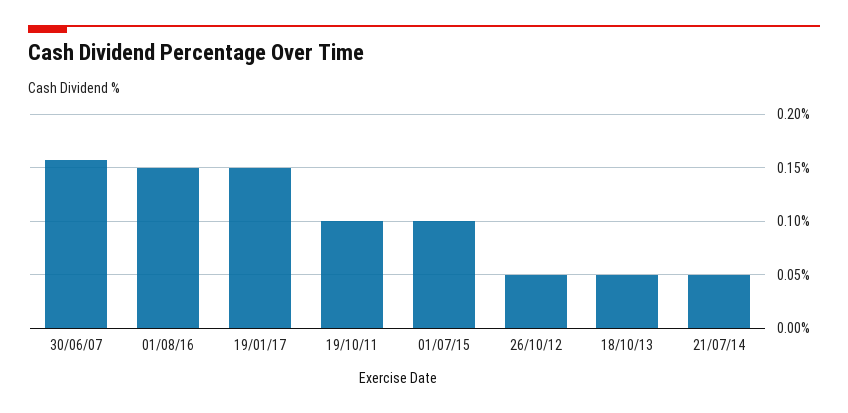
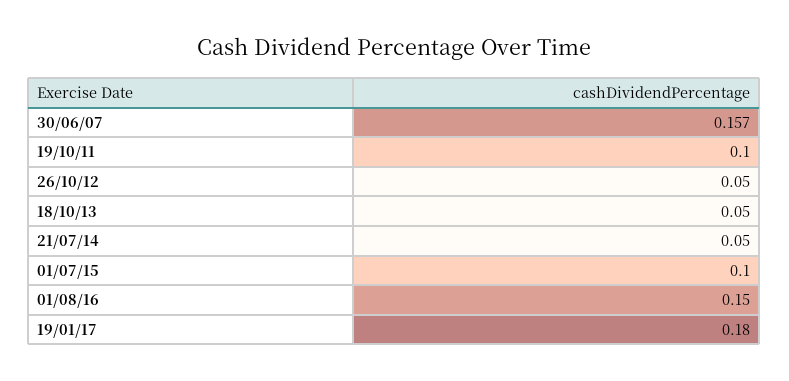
  {
    "30/06/07": 0.157,
    "01/08/16": 0.15,
-   "19/01/17": 0.15,
+   "19/01/17": 0.18,
    "19/10/11": 0.1,
    "01/07/15": 0.1,
    "26/10/12": 0.05,
    "18/10/13": 0.05,
    "21/07/14": 0.05
  }

